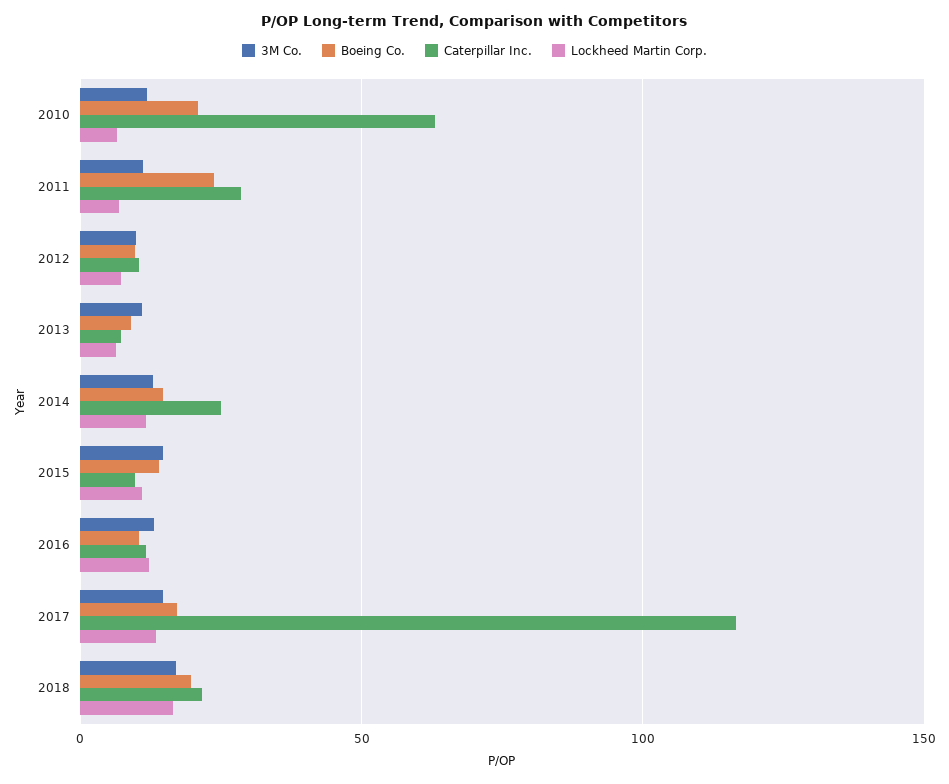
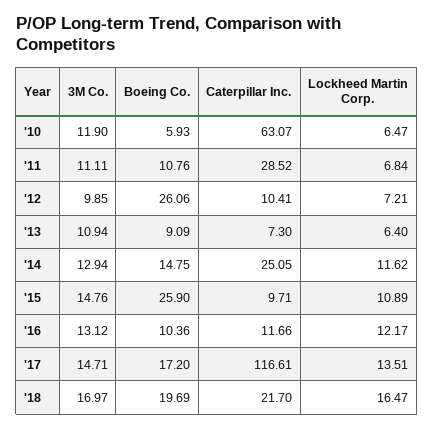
  {
    "3M Co.": {
      "2010": 11.9,
      "2011": 11.11,
      "2012": 9.85,
      "2013": 10.94,
      "2014": 12.94,
      "2015": 14.76,
      "2016": 13.12,
      "2017": 14.71,
      "2018": 16.97
    },
    "Boeing Co.": {
-     "2010": 20,
+     "2010": 5.93,
-     "2011": 25,
+     "2011": 10.76,
-     "2012": 10,
+     "2012": 26.06,
      "2013": 9.09,
      "2014": 14.75,
-     "2015": 15,
+     "2015": 25.9,
      "2016": 10.36,
      "2017": 17.2,
      "2018": 19.69
    },
    "Caterpillar Inc.": {
      "2010": 63.07,
      "2011": 28.52,
      "2012": 10.41,
      "2013": 7.3,
      "2014": 25.05,
      "2015": 9.71,
      "2016": 11.66,
      "2017": 116.61,
      "2018": 21.7
    },
    "Lockheed Martin Corp.": {
      "2010": 6.47,
      "2011": 6.84,
      "2012": 7.21,
      "2013": 6.4,
      "2014": 11.62,
      "2015": 10.89,
      "2016": 12.17,
      "2017": 13.51,
      "2018": 16.47
    }
  }

